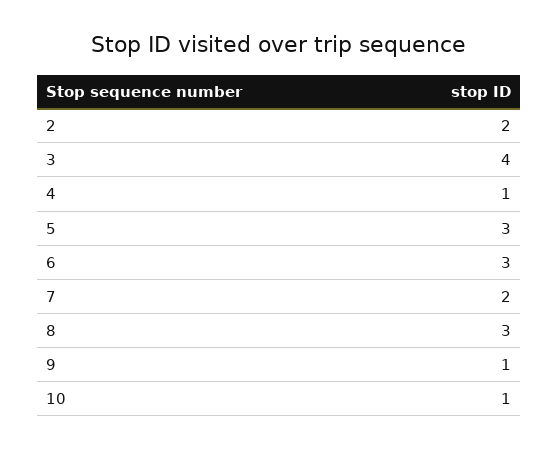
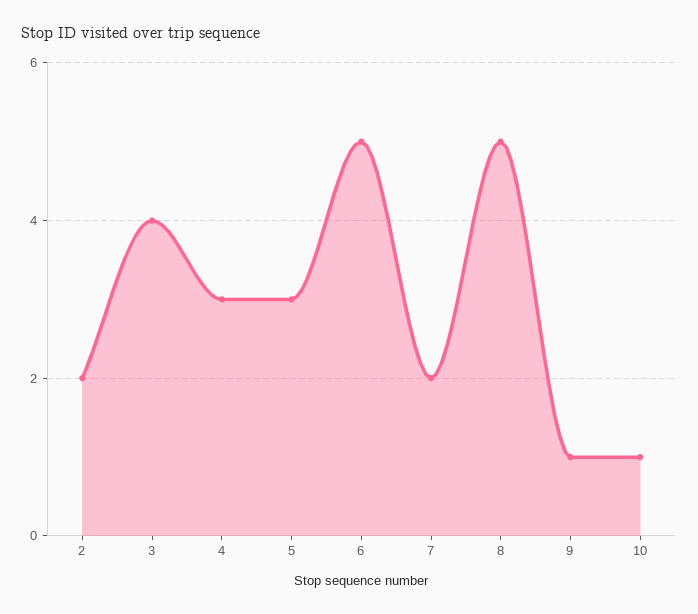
  {
    "2": 2,
    "3": 4,
-   "4": 1,
+   "4": 3,
    "5": 3,
-   "6": 3,
+   "6": 5,
    "7": 2,
-   "8": 3,
+   "8": 5,
    "9": 1,
    "10": 1
  }

